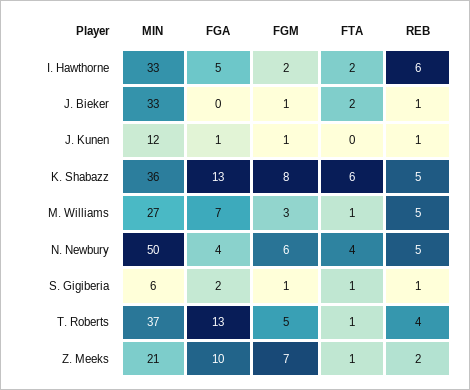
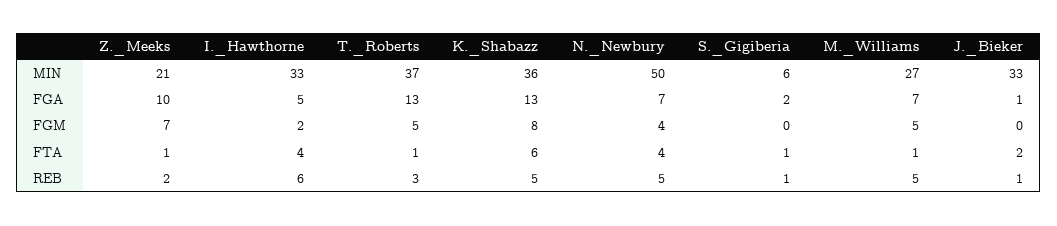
  {
    "MIN": {
      "I. Hawthorne": 33,
      "J. Bieker": 33,
-     "J. Kunen": 12,
      "K. Shabazz": 36,
      "M. Williams": 27,
      "N. Newbury": 50,
      "S. Gigiberia": 6,
      "T. Roberts": 37,
      "Z. Meeks": 21
    },
    "FGA": {
      "I. Hawthorne": 5,
-     "J. Bieker": 0,
+     "J. Bieker": 1,
-     "J. Kunen": 1,
      "K. Shabazz": 13,
      "M. Williams": 7,
-     "N. Newbury": 4,
+     "N. Newbury": 7,
      "S. Gigiberia": 2,
      "T. Roberts": 13,
      "Z. Meeks": 10
    },
    "FGM": {
      "I. Hawthorne": 2,
-     "J. Bieker": 1,
+     "J. Bieker": 0,
-     "J. Kunen": 1,
      "K. Shabazz": 8,
-     "M. Williams": 3,
+     "M. Williams": 5,
-     "N. Newbury": 6,
+     "N. Newbury": 4,
-     "S. Gigiberia": 1,
+     "S. Gigiberia": 0,
      "T. Roberts": 5,
      "Z. Meeks": 7
    },
    "FTA": {
-     "I. Hawthorne": 2,
+     "I. Hawthorne": 4,
      "J. Bieker": 2,
-     "J. Kunen": 0,
      "K. Shabazz": 6,
      "M. Williams": 1,
      "N. Newbury": 4,
      "S. Gigiberia": 1,
      "T. Roberts": 1,
      "Z. Meeks": 1
    },
    "REB": {
      "I. Hawthorne": 6,
      "J. Bieker": 1,
-     "J. Kunen": 1,
      "K. Shabazz": 5,
      "M. Williams": 5,
      "N. Newbury": 5,
      "S. Gigiberia": 1,
-     "T. Roberts": 4,
+     "T. Roberts": 3,
      "Z. Meeks": 2
    }
  }

